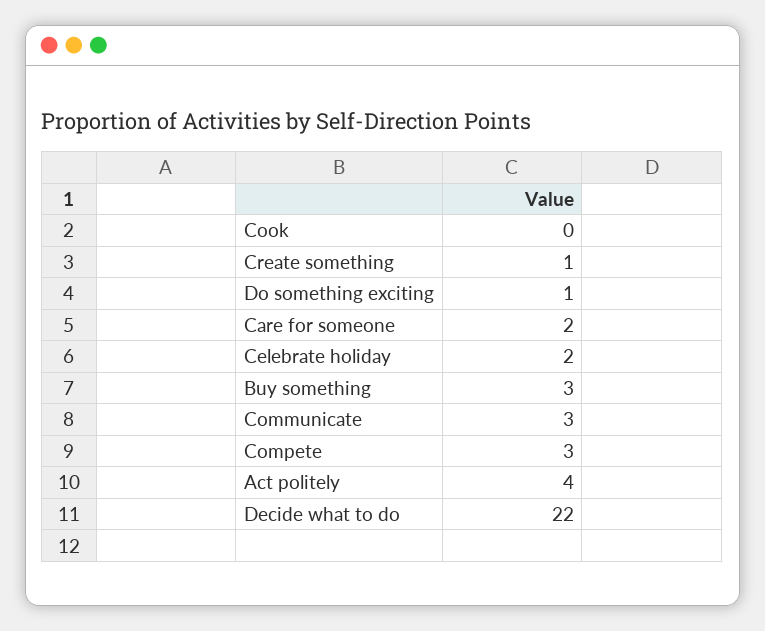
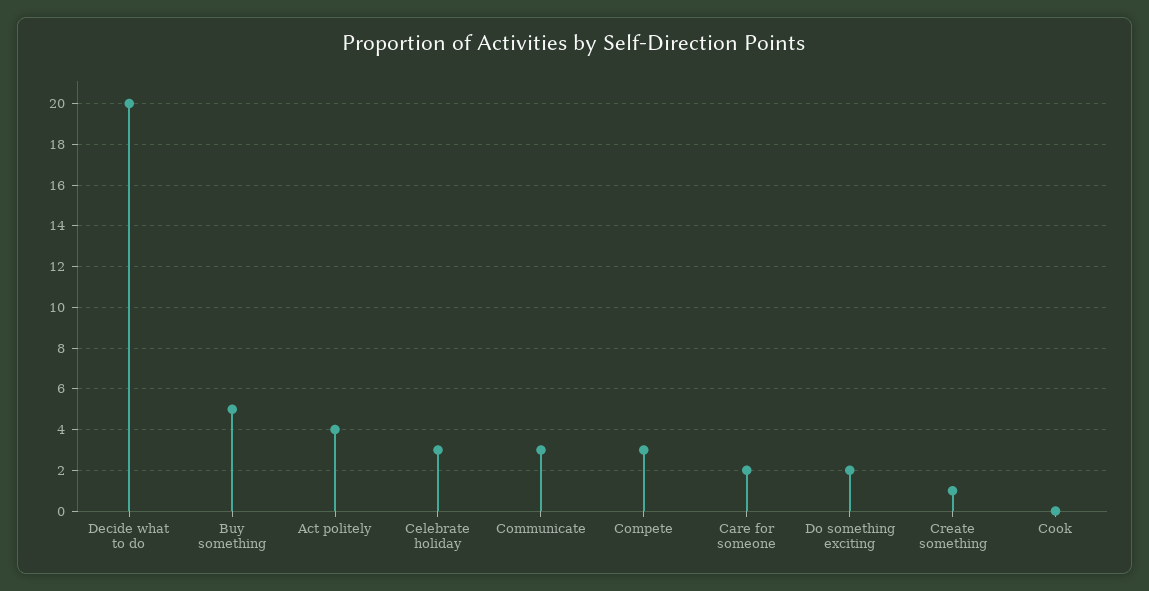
  {
    "Cook": 0,
    "Create something": 1,
-   "Do something exciting": 1,
+   "Do something exciting": 2,
    "Care for someone": 2,
-   "Celebrate holiday": 2,
+   "Celebrate holiday": 3,
-   "Buy something": 3,
+   "Buy something": 5,
    "Communicate": 3,
    "Compete": 3,
    "Act politely": 4,
-   "Decide what to do": 22
+   "Decide what to do": 20
  }

